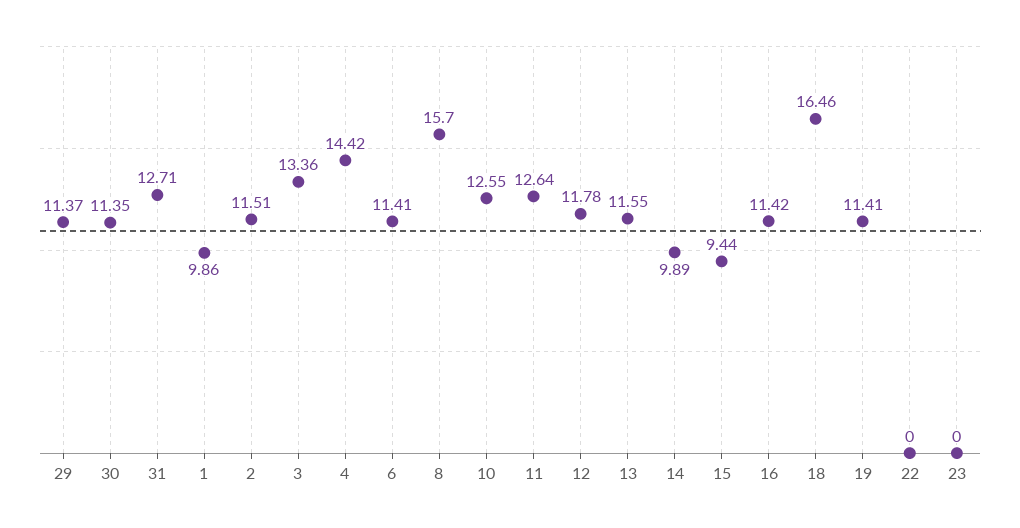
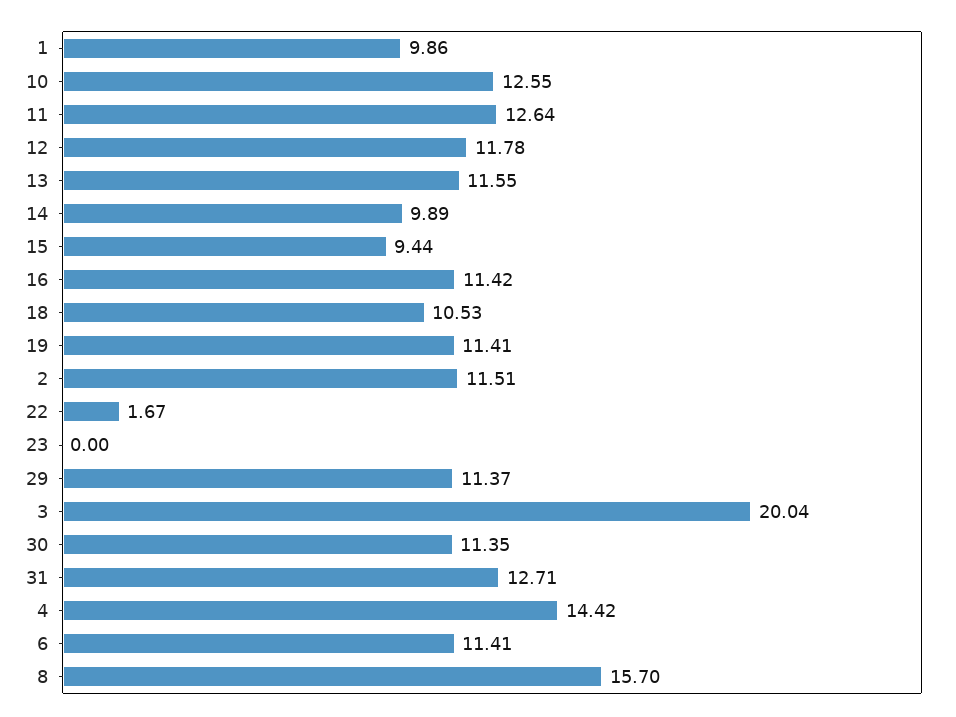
  {
    "29": 11.37,
    "30": 11.35,
    "31": 12.71,
    "1": 9.86,
    "2": 11.51,
-   "3": 13.36,
+   "3": 20.04,
    "4": 14.42,
    "6": 11.41,
    "8": 15.7,
    "10": 12.55,
    "11": 12.64,
    "12": 11.78,
    "13": 11.55,
    "14": 9.89,
    "15": 9.44,
    "16": 11.42,
-   "18": 16.46,
+   "18": 10.53,
    "19": 11.41,
-   "22": 0,
+   "22": 1.67,
    "23": 0
  }

